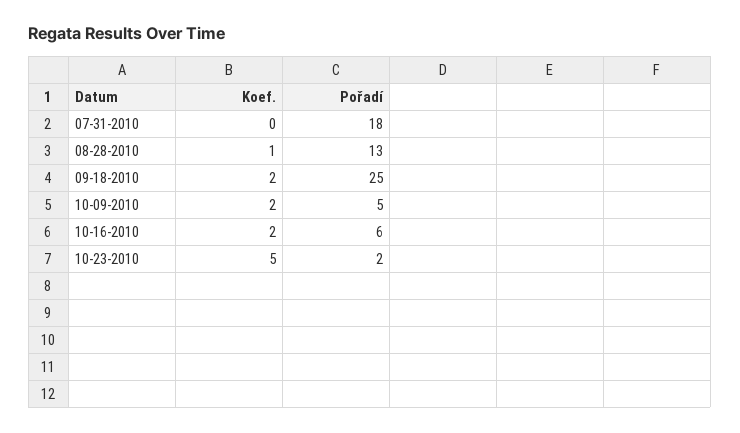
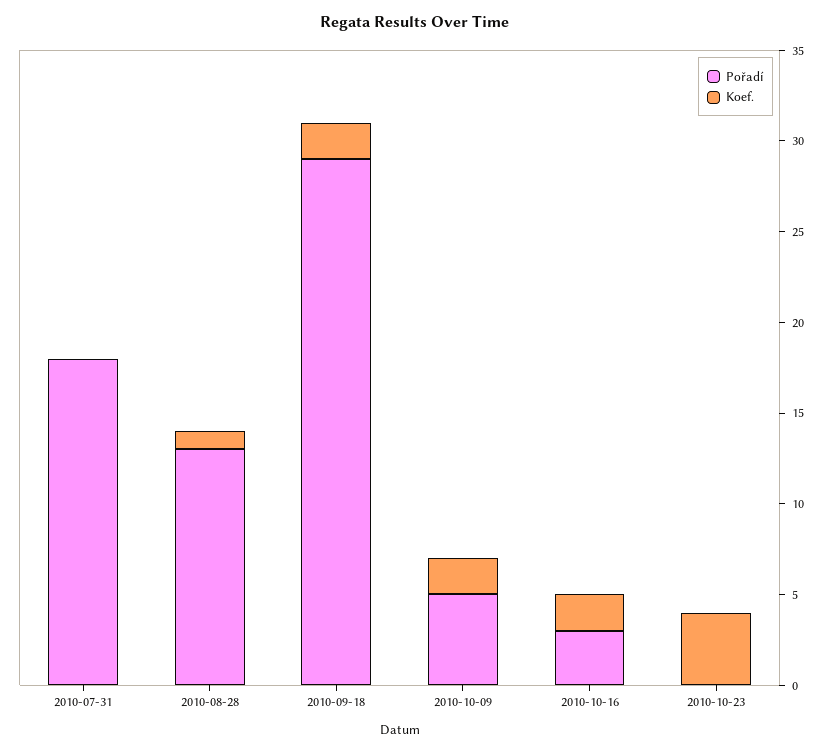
  {
    "Koef.": {
      "07-31-2010": 0,
      "08-28-2010": 1,
      "09-18-2010": 2,
      "10-09-2010": 2,
      "10-16-2010": 2,
-     "10-23-2010": 5
+     "10-23-2010": 4
    },
    "Pořadí": {
      "07-31-2010": 18,
      "08-28-2010": 13,
-     "09-18-2010": 25,
+     "09-18-2010": 29,
      "10-09-2010": 5,
-     "10-16-2010": 6,
+     "10-16-2010": 3,
-     "10-23-2010": 2
+     "10-23-2010": 0
    }
  }

